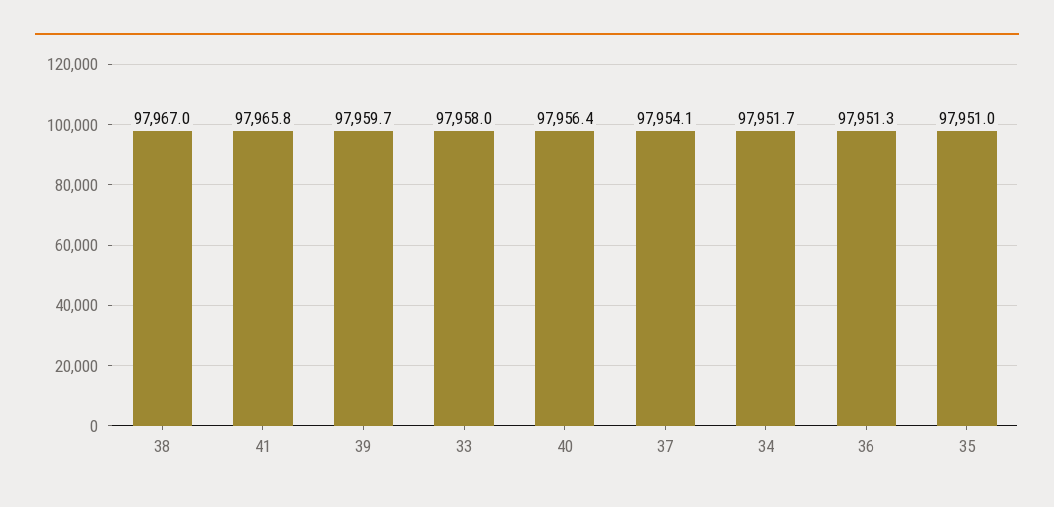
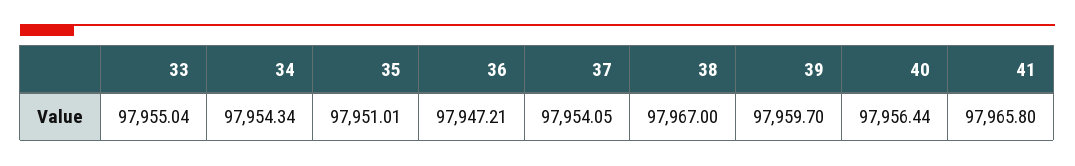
  {
    "38": 97967,
    "41": 97965.8,
    "39": 97959.7,
-   "33": 97958,
+   "33": 97955.04,
    "40": 97956.44,
    "37": 97954.05,
-   "34": 97951.7,
+   "34": 97954.34,
-   "36": 97951.3,
+   "36": 97947.21,
    "35": 97951.01
  }

